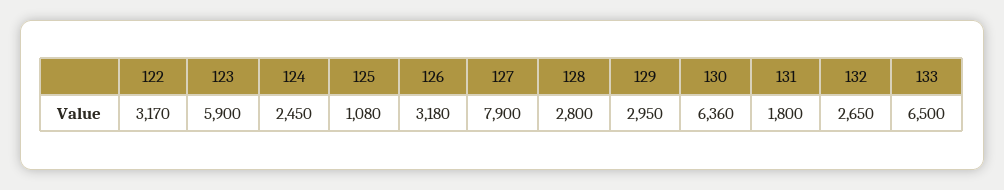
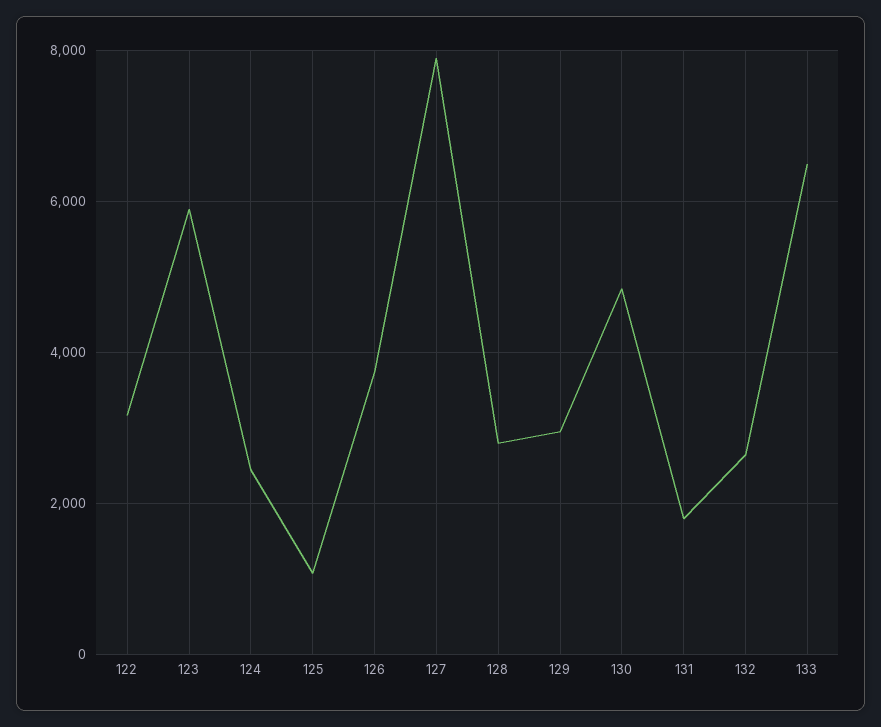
  {
    "122": 3170,
    "123": 5900,
    "124": 2450,
    "125": 1080,
-   "126": 3180,
+   "126": 3800,
    "127": 7900,
    "128": 2800,
    "129": 2950,
-   "130": 6360,
+   "130": 4800,
    "131": 1800,
    "132": 2650,
    "133": 6500
  }

